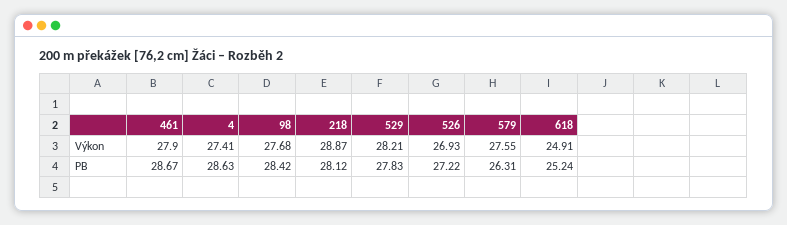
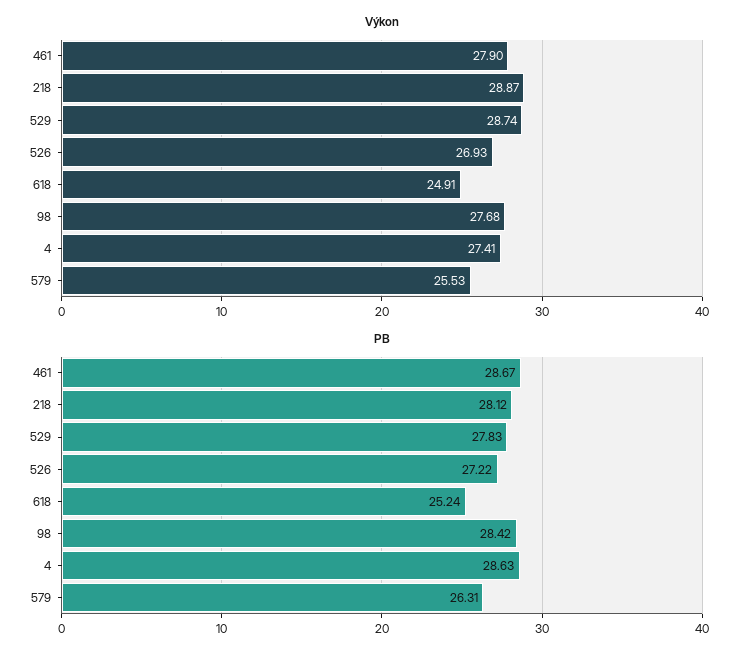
  {
    "Výkon": {
      "461": 27.9,
      "4": 27.41,
      "98": 27.68,
      "218": 28.87,
-     "529": 28.21,
+     "529": 28.74,
      "526": 26.93,
-     "579": 27.55,
+     "579": 25.53,
      "618": 24.91
    },
    "PB": {
      "461": 28.67,
      "4": 28.63,
      "98": 28.42,
      "218": 28.12,
      "529": 27.83,
      "526": 27.22,
      "579": 26.31,
      "618": 25.24
    }
  }

